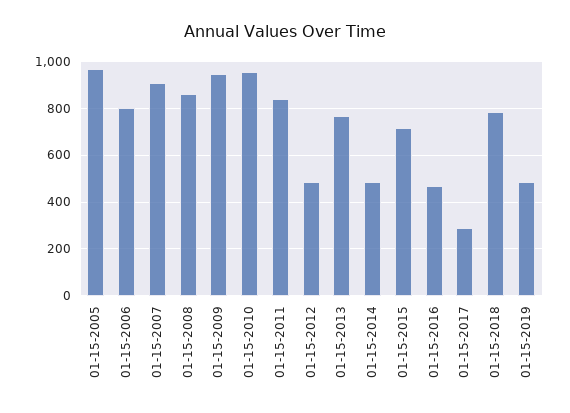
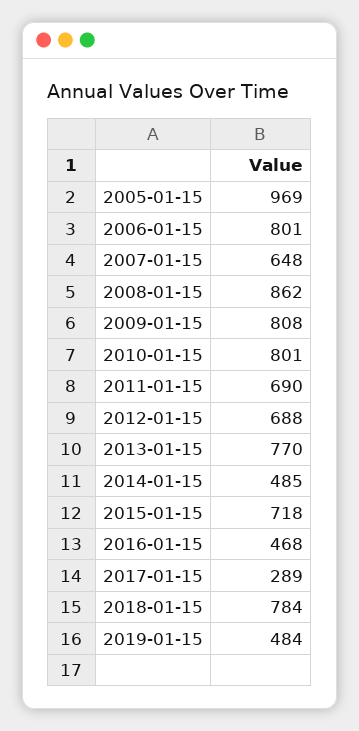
  {
    "01-15-2005": 969,
    "01-15-2006": 801,
-   "01-15-2007": 900,
+   "01-15-2007": 648,
    "01-15-2008": 862,
-   "01-15-2009": 950,
+   "01-15-2009": 808,
-   "01-15-2010": 950,
+   "01-15-2010": 801,
-   "01-15-2011": 850,
+   "01-15-2011": 690,
-   "01-15-2012": 500,
+   "01-15-2012": 688,
    "01-15-2013": 770,
    "01-15-2014": 485,
    "01-15-2015": 718,
    "01-15-2016": 468,
    "01-15-2017": 289,
    "01-15-2018": 784,
    "01-15-2019": 484
  }

